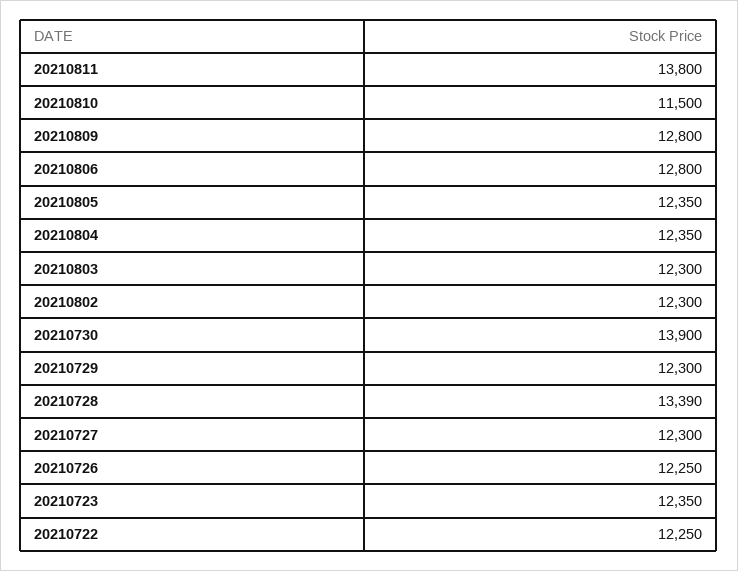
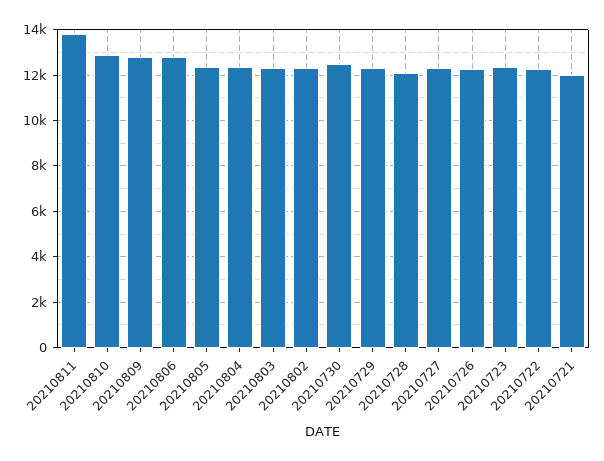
  {
    "20210811": 13800,
-   "20210810": 11500,
+   "20210810": 13000,
    "20210809": 12800,
    "20210806": 12800,
    "20210805": 12350,
    "20210804": 12350,
    "20210803": 12300,
    "20210802": 12300,
-   "20210730": 13900,
+   "20210730": 12500,
    "20210729": 12300,
-   "20210728": 13390,
+   "20210728": 12000,
    "20210727": 12300,
    "20210726": 12250,
    "20210723": 12350,
-   "20210722": 12250
+   "20210722": 12250,
+   "20210721": 12000
  }

